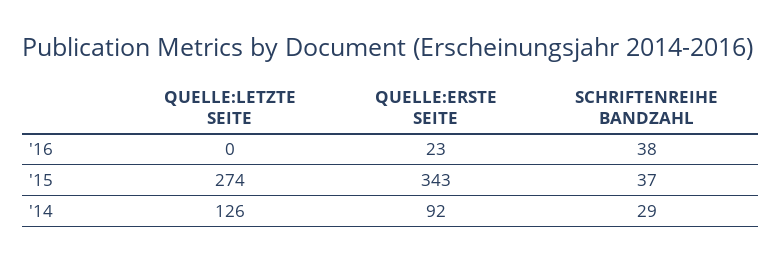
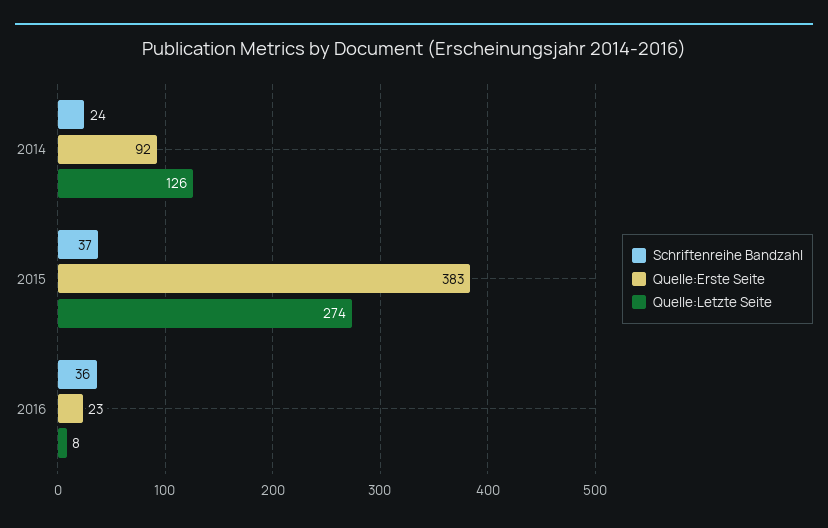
  {
    "QUELLE:LETZTE SEITE": {
-     "'16": 0,
+     "'16": 8,
      "'15": 274,
      "'14": 126
    },
    "QUELLE:ERSTE SEITE": {
      "'16": 23,
-     "'15": 343,
+     "'15": 383,
      "'14": 92
    },
    "SCHRIFTENREIHE BANDZAHL": {
-     "'16": 38,
+     "'16": 36,
      "'15": 37,
-     "'14": 29
+     "'14": 24
    }
  }

